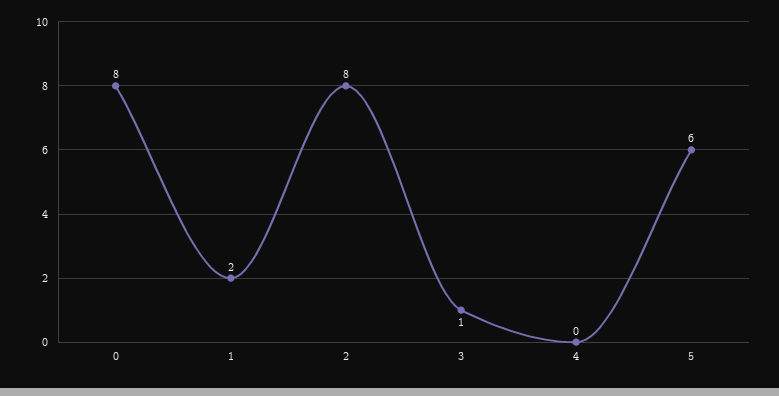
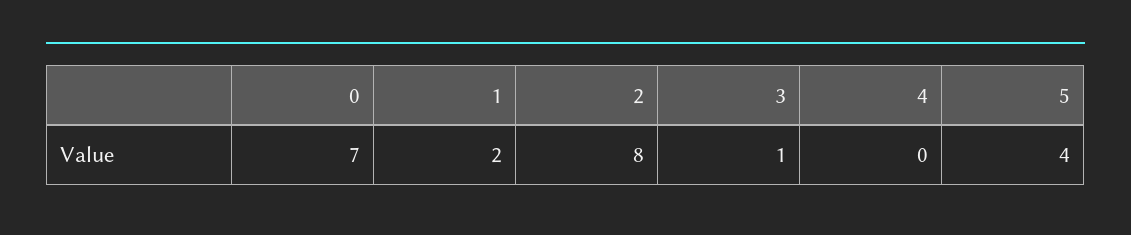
  {
-   "0": 8,
+   "0": 7,
    "1": 2,
    "2": 8,
    "3": 1,
    "4": 0,
-   "5": 6
+   "5": 4
  }

